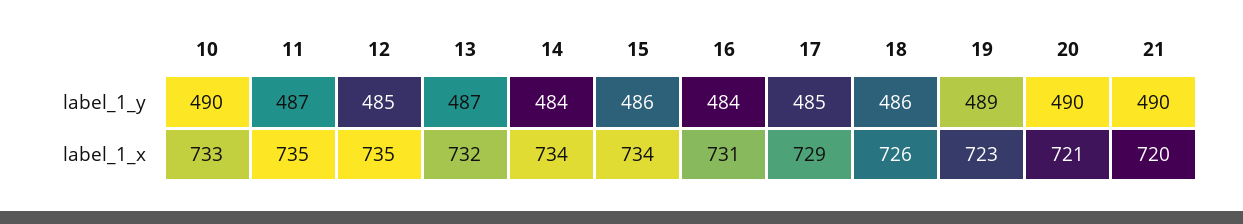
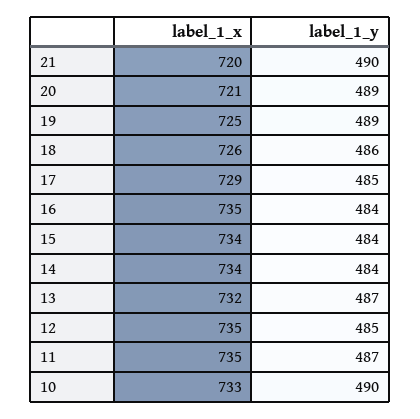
  {
    "10": {
      "label_1_y": 490,
      "label_1_x": 733
    },
    "11": {
      "label_1_y": 487,
      "label_1_x": 735
    },
    "12": {
      "label_1_y": 485,
      "label_1_x": 735
    },
    "13": {
      "label_1_y": 487,
      "label_1_x": 732
    },
    "14": {
      "label_1_y": 484,
      "label_1_x": 734
    },
    "15": {
-     "label_1_y": 486,
+     "label_1_y": 484,
      "label_1_x": 734
    },
    "16": {
      "label_1_y": 484,
-     "label_1_x": 731
+     "label_1_x": 735
    },
    "17": {
      "label_1_y": 485,
      "label_1_x": 729
    },
    "18": {
      "label_1_y": 486,
      "label_1_x": 726
    },
    "19": {
      "label_1_y": 489,
-     "label_1_x": 723
+     "label_1_x": 725
    },
    "20": {
-     "label_1_y": 490,
+     "label_1_y": 489,
      "label_1_x": 721
    },
    "21": {
      "label_1_y": 490,
      "label_1_x": 720
    }
  }

